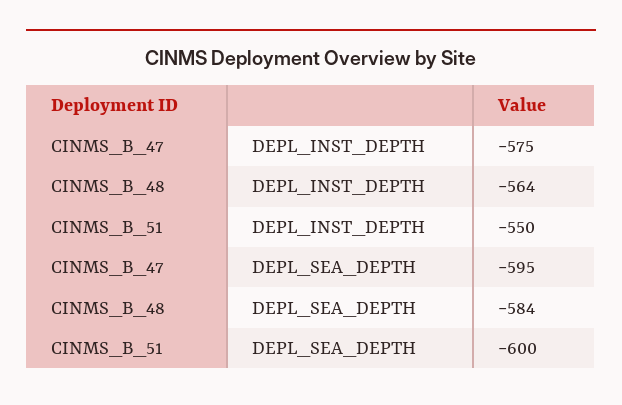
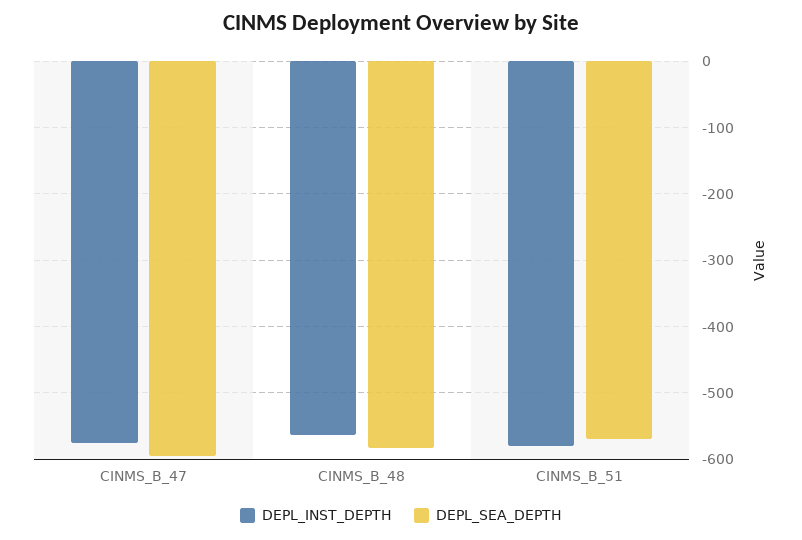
  {
    "DEPL_INST_DEPTH": {
      "CINMS_B_47": -575,
      "CINMS_B_48": -564,
-     "CINMS_B_51": -550
+     "CINMS_B_51": -580
    },
    "DEPL_SEA_DEPTH": {
      "CINMS_B_47": -595,
      "CINMS_B_48": -584,
-     "CINMS_B_51": -600
+     "CINMS_B_51": -570
    }
  }

